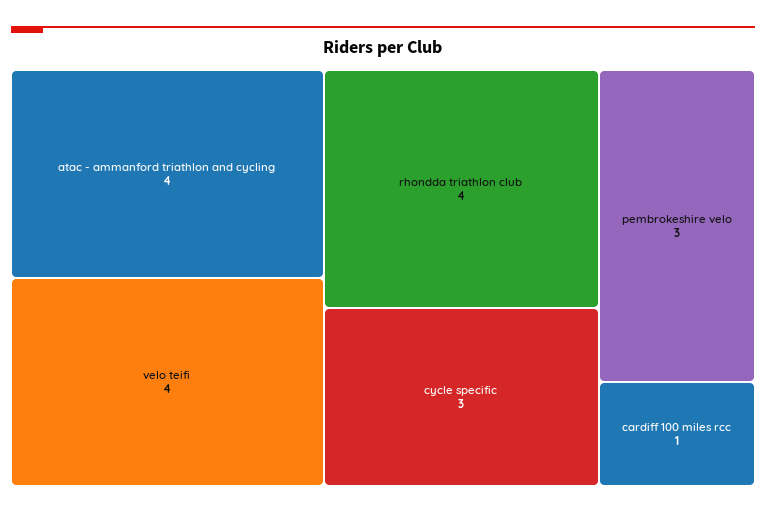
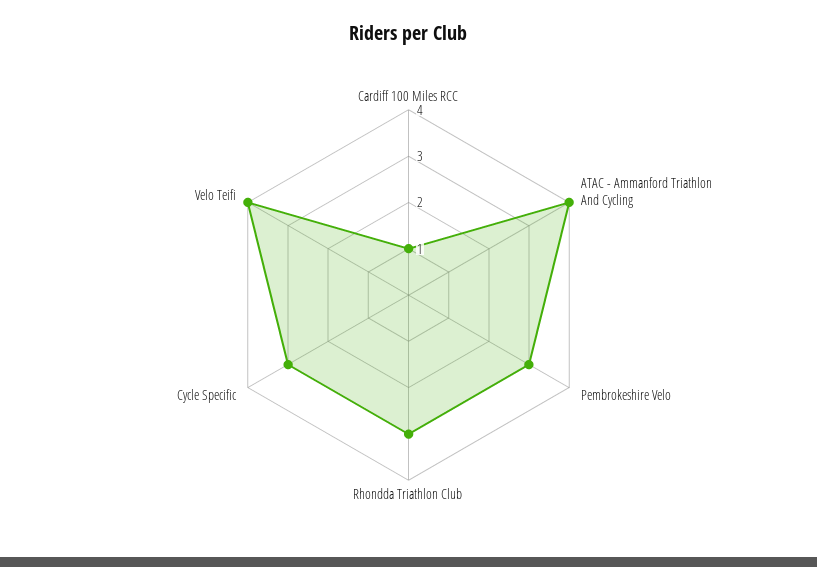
  {
    "atac - ammanford triathlon and cycling": 4,
    "velo teifi": 4,
-   "rhondda triathlon club": 4,
+   "rhondda triathlon club": 3,
    "cycle specific": 3,
    "pembrokeshire velo": 3,
    "cardiff 100 miles rcc": 1
  }

